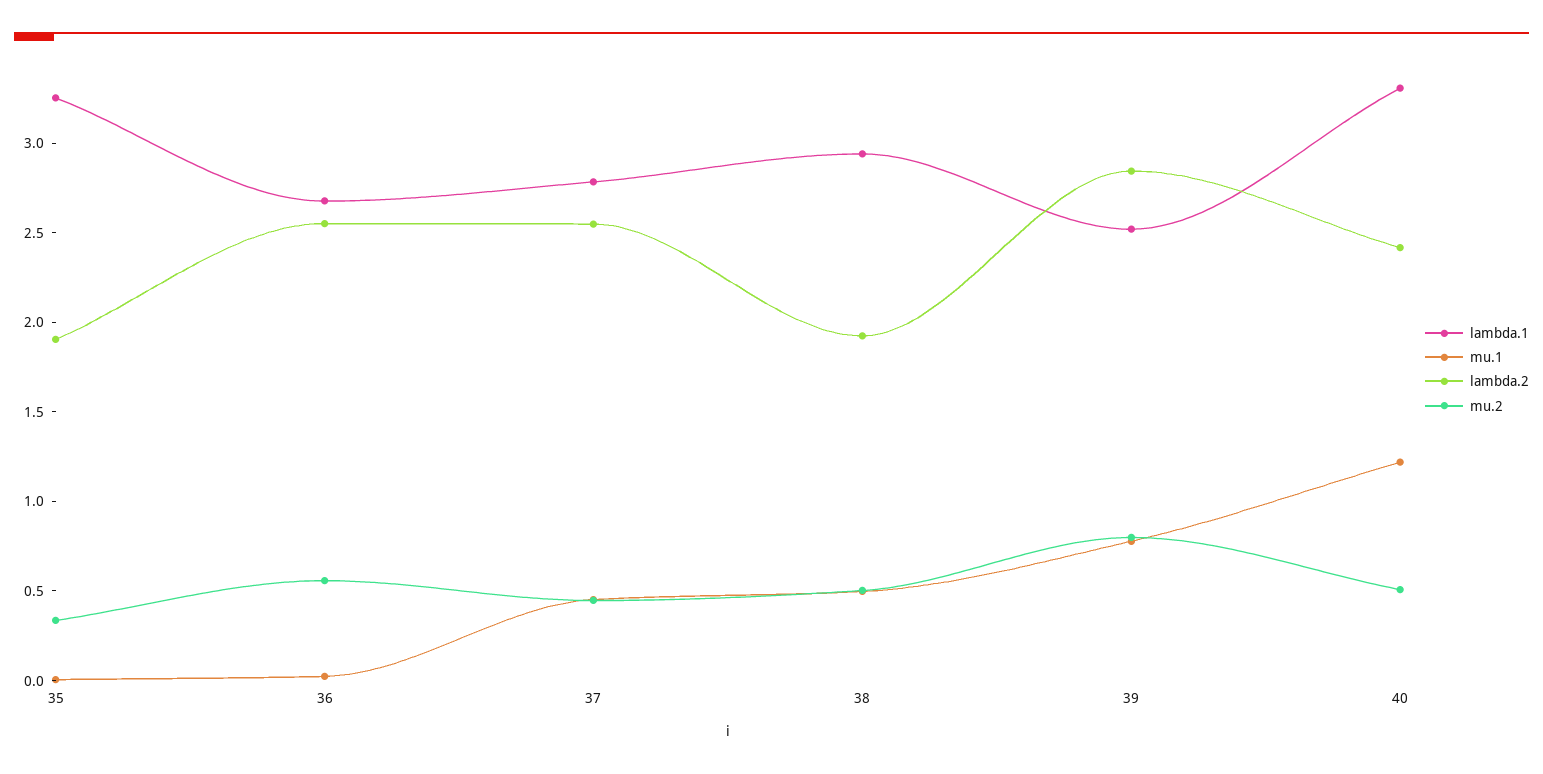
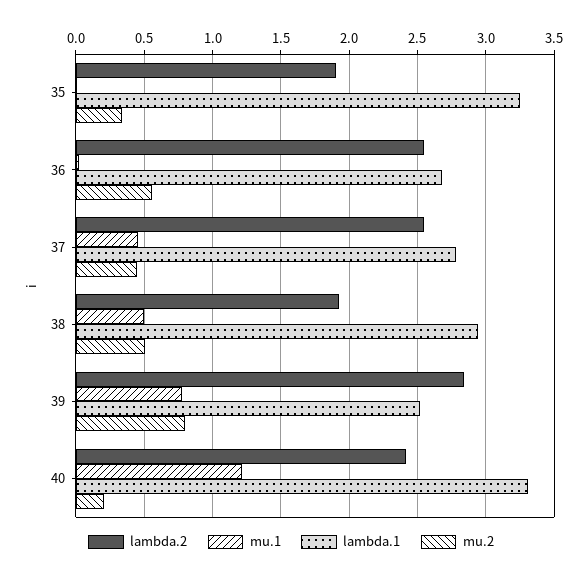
  {
    "lambda.1": {
      "35": 3.25,
      "36": 2.7,
      "37": 2.8,
      "38": 2.95,
      "39": 2.5,
      "40": 3.3
    },
    "mu.1": {
      "35": 0,
      "36": 0,
      "37": 0.45,
      "38": 0.5,
      "39": 0.8,
      "40": 1.2
    },
    "lambda.2": {
      "35": 1.9,
      "36": 2.55,
      "37": 2.55,
      "38": 1.9,
      "39": 2.85,
      "40": 2.4
    },
    "mu.2": {
      "35": 0.35,
      "36": 0.55,
      "37": 0.45,
      "38": 0.5,
      "39": 0.8,
-     "40": 0.5
+     "40": 0.2
    }
  }

